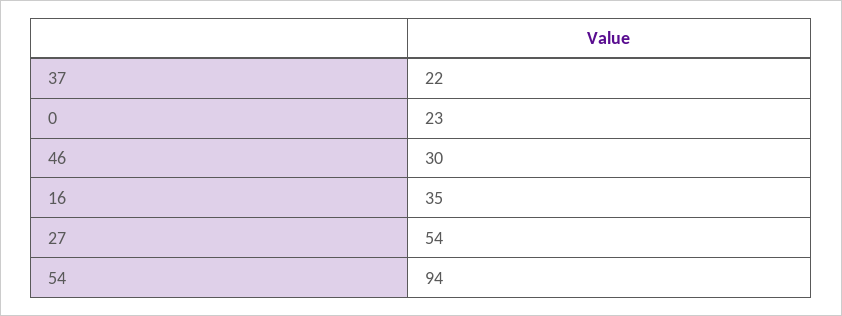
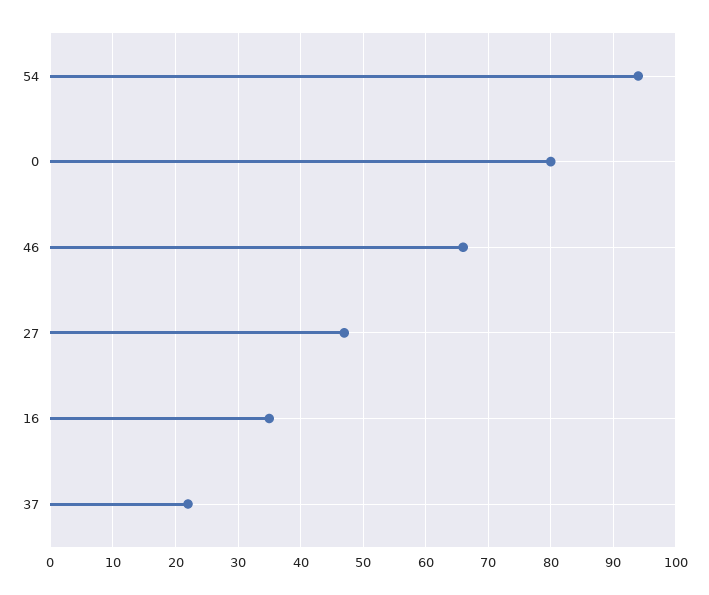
  {
    "37": 22,
-   "0": 23,
+   "0": 80,
-   "46": 30,
+   "46": 66,
    "16": 35,
-   "27": 54,
+   "27": 47,
    "54": 94
  }

